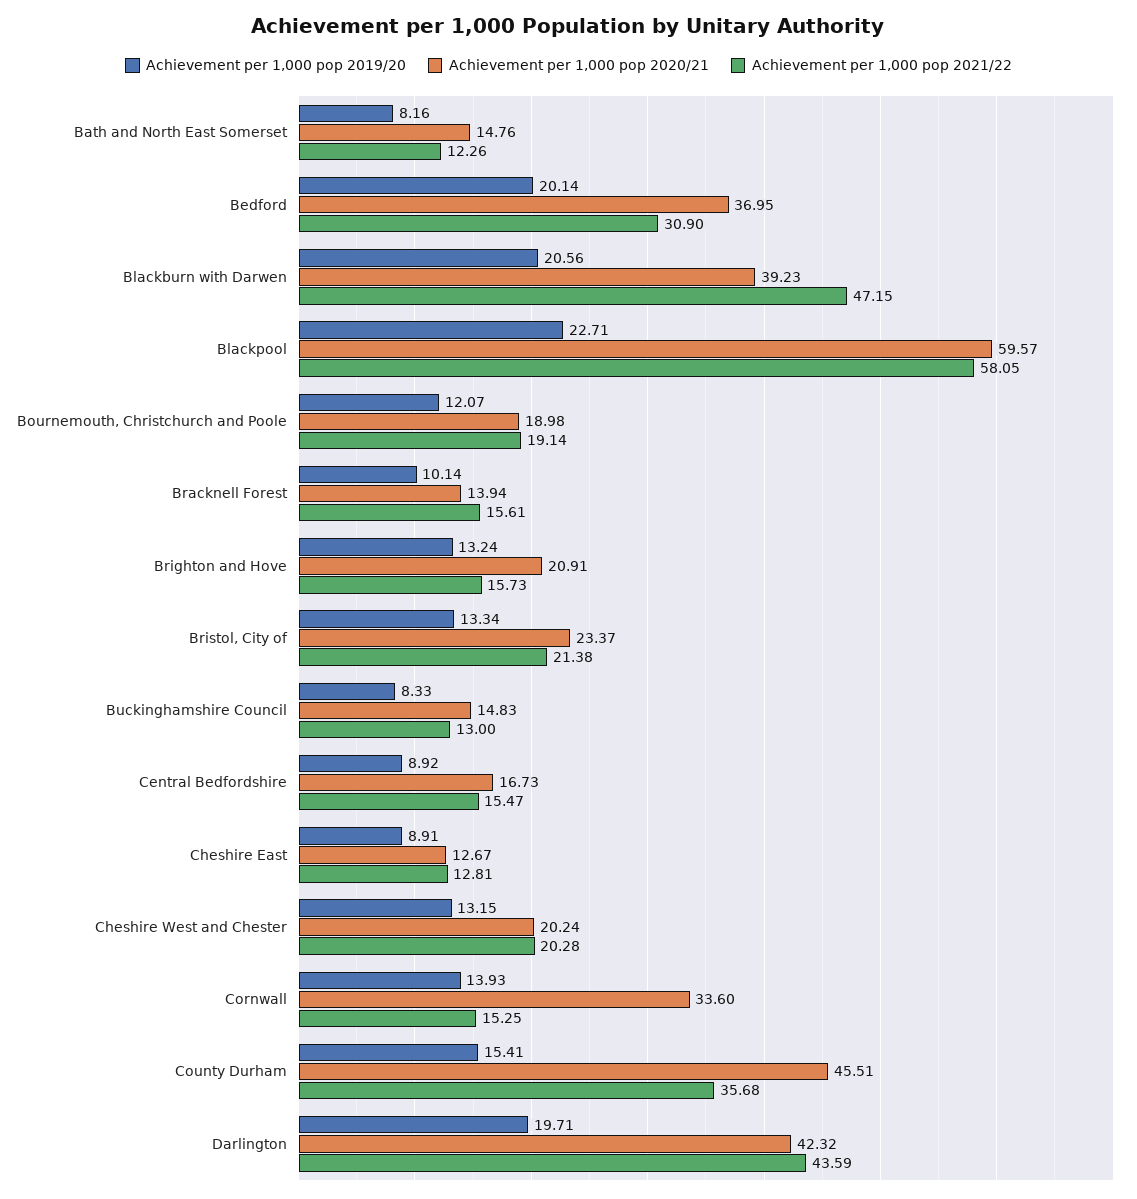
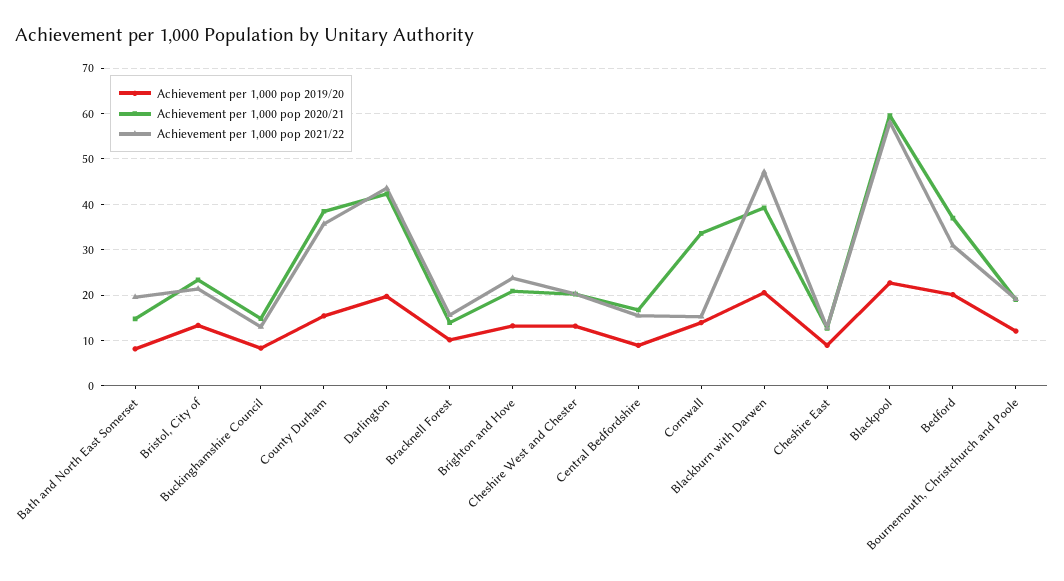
  {
    "Achievement per 1,000 pop 2019/20": {
      "Bath and North East Somerset": 8.16,
      "Bedford": 20.14,
      "Blackburn with Darwen": 20.56,
      "Blackpool": 22.71,
      "Bournemouth, Christchurch and Poole": 12.07,
      "Bracknell Forest": 10.14,
      "Brighton and Hove": 13.24,
      "Bristol, City of": 13.34,
      "Buckinghamshire Council": 8.33,
      "Central Bedfordshire": 8.92,
      "Cheshire East": 8.91,
      "Cheshire West and Chester": 13.15,
      "Cornwall": 13.93,
      "County Durham": 15.41,
      "Darlington": 19.71
    },
    "Achievement per 1,000 pop 2020/21": {
      "Bath and North East Somerset": 14.76,
      "Bedford": 36.95,
      "Blackburn with Darwen": 39.23,
      "Blackpool": 59.57,
      "Bournemouth, Christchurch and Poole": 18.98,
      "Bracknell Forest": 13.94,
      "Brighton and Hove": 20.91,
      "Bristol, City of": 23.37,
      "Buckinghamshire Council": 14.83,
      "Central Bedfordshire": 16.73,
      "Cheshire East": 12.67,
      "Cheshire West and Chester": 20.24,
      "Cornwall": 33.6,
-     "County Durham": 45.51,
+     "County Durham": 38,
      "Darlington": 42.32
    },
    "Achievement per 1,000 pop 2021/22": {
-     "Bath and North East Somerset": 12.26,
+     "Bath and North East Somerset": 20,
      "Bedford": 30.9,
      "Blackburn with Darwen": 47.15,
      "Blackpool": 58.05,
      "Bournemouth, Christchurch and Poole": 19.14,
      "Bracknell Forest": 15.61,
-     "Brighton and Hove": 15.73,
+     "Brighton and Hove": 24,
      "Bristol, City of": 21.38,
      "Buckinghamshire Council": 13,
      "Central Bedfordshire": 15.47,
      "Cheshire East": 12.81,
      "Cheshire West and Chester": 20.28,
      "Cornwall": 15.25,
      "County Durham": 35.68,
      "Darlington": 43.59
    }
  }

